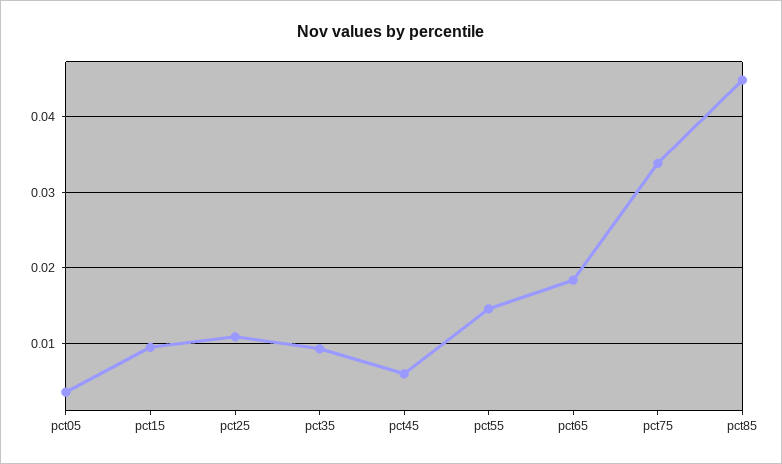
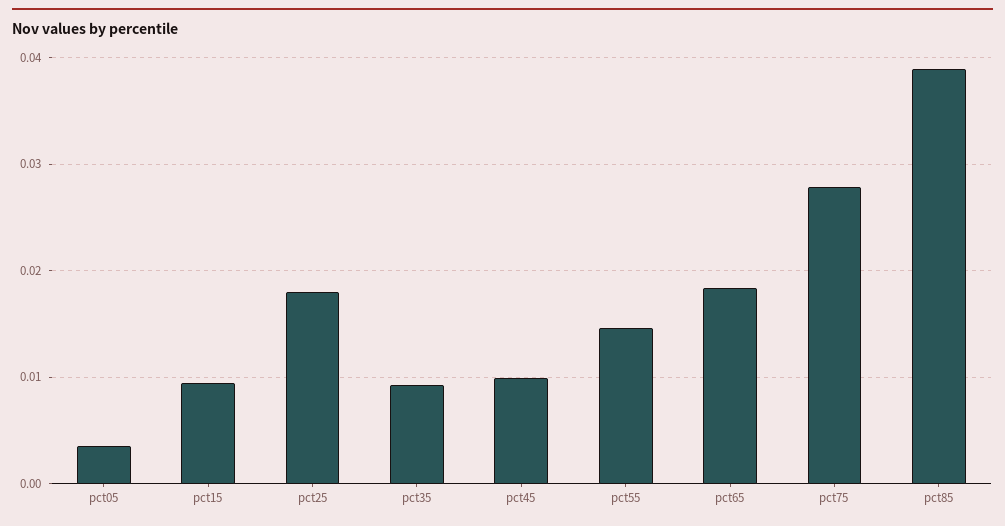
  {
    "pct05": 0.004,
    "pct15": 0.01,
-   "pct25": 0.011,
+   "pct25": 0.018,
    "pct35": 0.009,
-   "pct45": 0.006,
+   "pct45": 0.01,
    "pct55": 0.015,
    "pct65": 0.018,
-   "pct75": 0.034,
+   "pct75": 0.028,
-   "pct85": 0.045
+   "pct85": 0.039
  }

